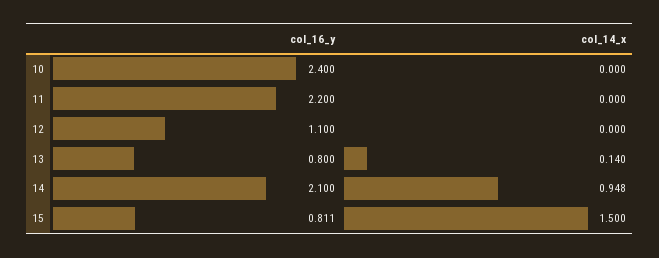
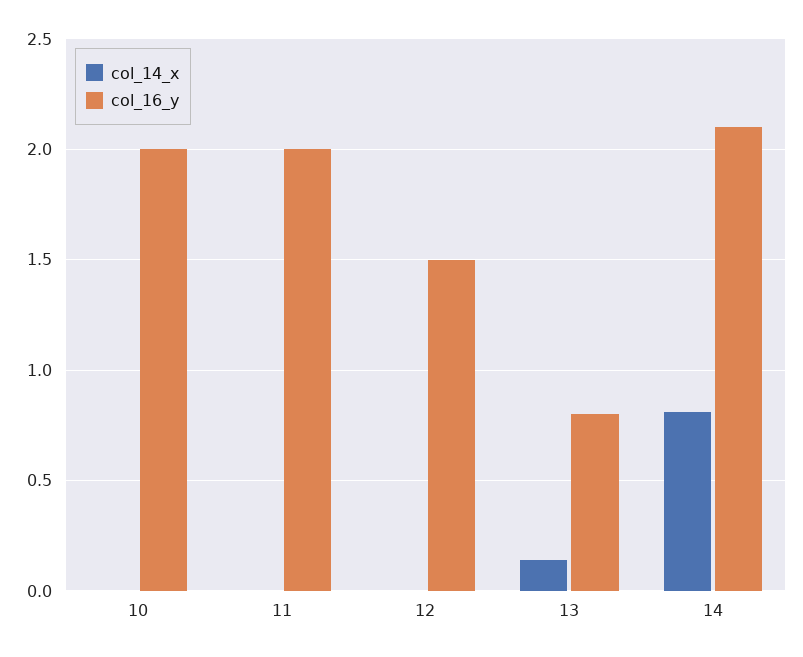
  {
    "col_16_y": {
-     "10": 2.4,
+     "10": 2,
-     "11": 2.2,
+     "11": 2,
-     "12": 1.1,
+     "12": 1.5,
      "13": 0.8,
-     "14": 2.1,
+     "14": 2.1
-     "15": 0.811
    },
    "col_14_x": {
      "10": 0,
      "11": 0,
      "12": 0,
      "13": 0.14,
-     "14": 0.948,
+     "14": 0.8
-     "15": 1.5
    }
  }

